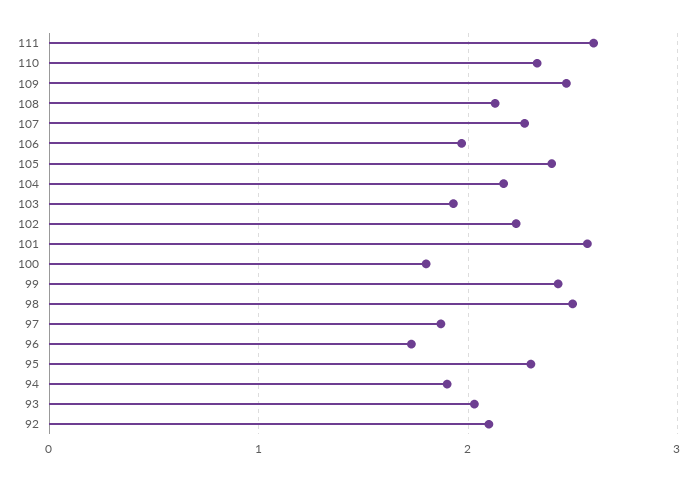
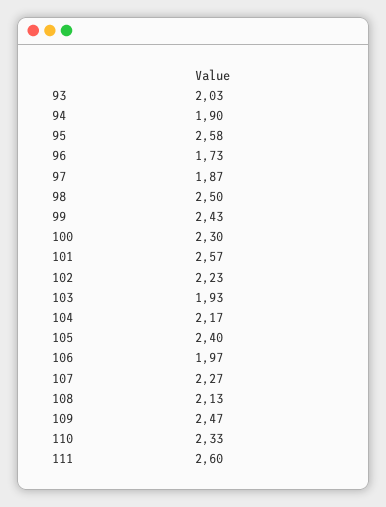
  {
    "111": 2.6,
    "110": 2.33,
    "109": 2.47,
    "108": 2.13,
    "107": 2.27,
    "106": 1.97,
    "105": 2.4,
    "104": 2.17,
    "103": 1.93,
    "102": 2.23,
    "101": 2.57,
-   "100": 1.8,
+   "100": 2.3,
    "99": 2.43,
    "98": 2.5,
    "97": 1.87,
    "96": 1.73,
-   "95": 2.3,
+   "95": 2.58,
    "94": 1.9,
-   "93": 2.03,
+   "93": 2.03
-   "92": 2.1
  }

